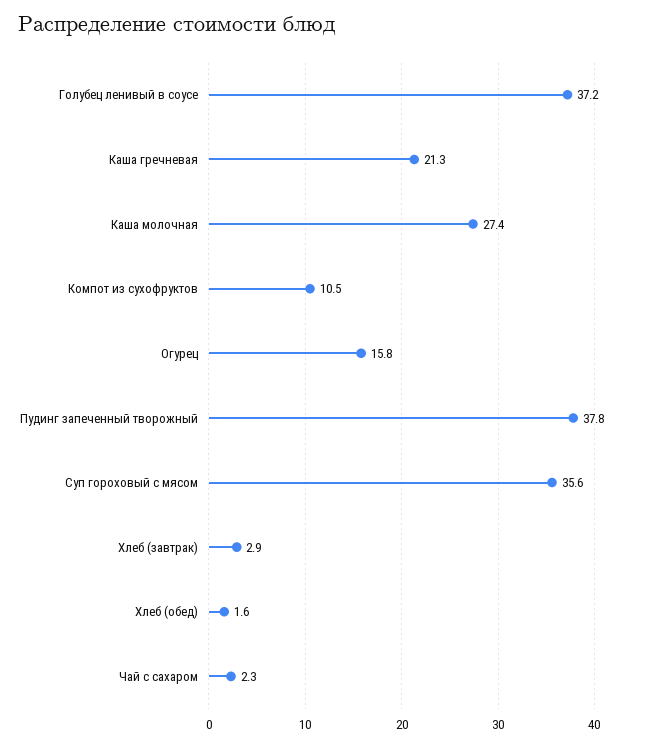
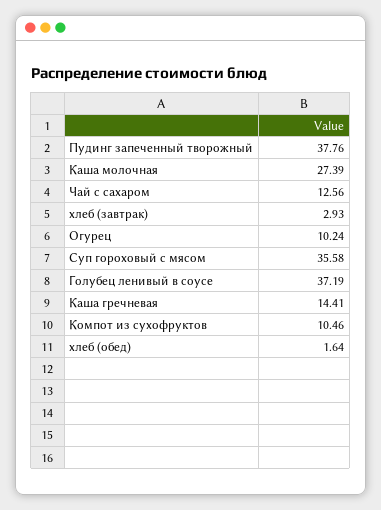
  {
    "Голубец ленивый в соусе": 37.19,
-   "Каша гречневая": 21.3,
+   "Каша гречневая": 14.41,
    "Каша молочная": 27.39,
    "Компот из сухофруктов": 10.46,
-   "Огурец": 15.8,
+   "Огурец": 10.24,
    "Пудинг запеченный творожный": 37.76,
    "Суп гороховый с мясом": 35.58,
    "Хлеб (завтрак)": 2.93,
    "Хлеб (обед)": 1.64,
-   "Чай с сахаром": 2.3
+   "Чай с сахаром": 12.56
  }

